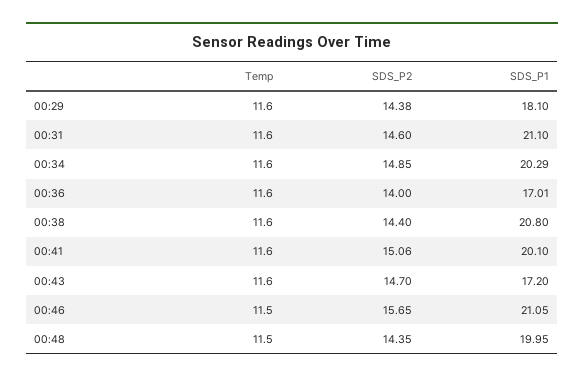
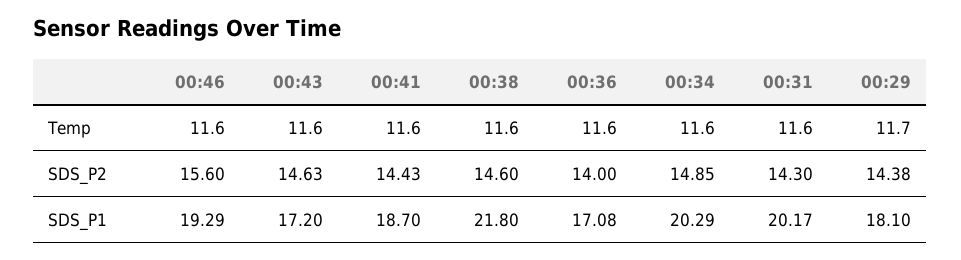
  {
    "Temp": {
-     "00:29": 11.6,
+     "00:29": 11.7,
      "00:31": 11.6,
      "00:34": 11.6,
      "00:36": 11.6,
      "00:38": 11.6,
      "00:41": 11.6,
      "00:43": 11.6,
-     "00:46": 11.5,
+     "00:46": 11.6
-     "00:48": 11.5
    },
    "SDS_P2": {
      "00:29": 14.38,
-     "00:31": 14.6,
+     "00:31": 14.3,
      "00:34": 14.85,
      "00:36": 14,
-     "00:38": 14.4,
+     "00:38": 14.6,
-     "00:41": 15.06,
+     "00:41": 14.43,
-     "00:43": 14.7,
+     "00:43": 14.63,
-     "00:46": 15.65,
+     "00:46": 15.6
-     "00:48": 14.35
    },
    "SDS_P1": {
      "00:29": 18.1,
-     "00:31": 21.1,
+     "00:31": 20.17,
      "00:34": 20.29,
-     "00:36": 17.01,
+     "00:36": 17.08,
-     "00:38": 20.8,
+     "00:38": 21.8,
-     "00:41": 20.1,
+     "00:41": 18.7,
      "00:43": 17.2,
-     "00:46": 21.05,
+     "00:46": 19.29
-     "00:48": 19.95
    }
  }

